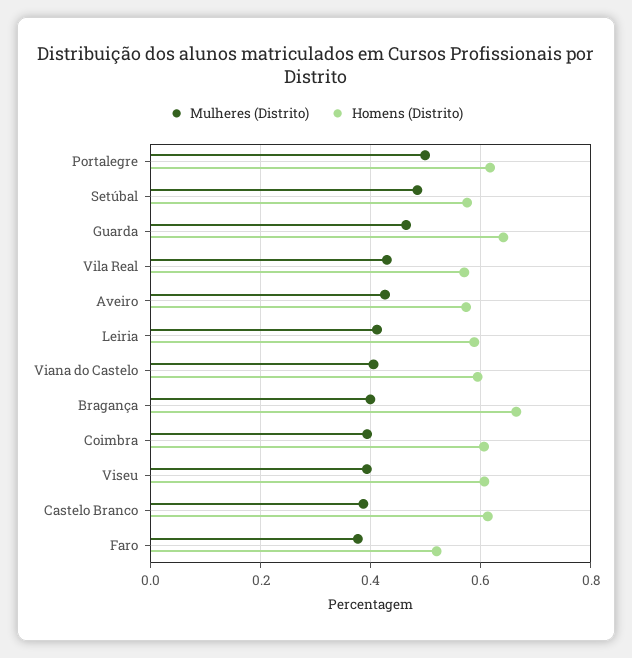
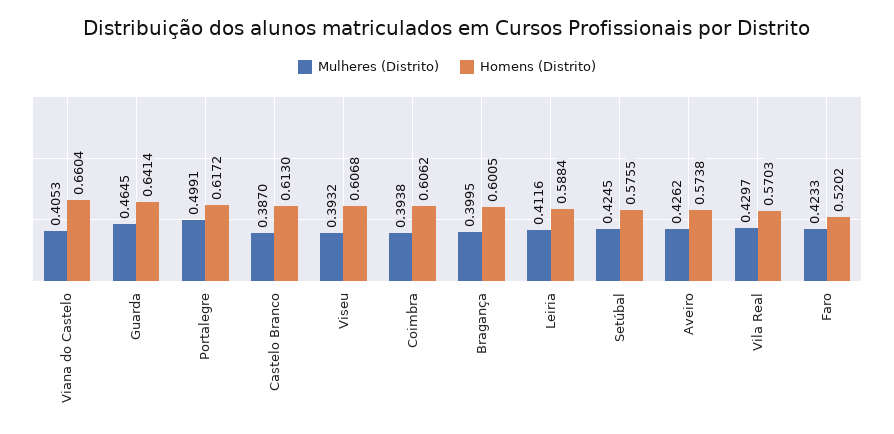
  {
    "Mulheres (Distrito)": {
      "Portalegre": 0.4991,
-     "Setúbal": 0.48,
+     "Setúbal": 0.4245,
      "Guarda": 0.4645,
      "Vila Real": 0.4297,
      "Aveiro": 0.4262,
      "Leiria": 0.4116,
      "Viana do Castelo": 0.4053,
      "Bragança": 0.3995,
      "Coimbra": 0.3938,
      "Viseu": 0.3932,
      "Castelo Branco": 0.387,
-     "Faro": 0.38
+     "Faro": 0.4233
    },
    "Homens (Distrito)": {
      "Portalegre": 0.6172,
      "Setúbal": 0.5755,
      "Guarda": 0.6414,
      "Vila Real": 0.5703,
      "Aveiro": 0.5738,
      "Leiria": 0.5884,
-     "Viana do Castelo": 0.6,
+     "Viana do Castelo": 0.6604,
-     "Bragança": 0.66,
+     "Bragança": 0.6005,
      "Coimbra": 0.6062,
      "Viseu": 0.6068,
      "Castelo Branco": 0.613,
      "Faro": 0.5202
    }
  }

